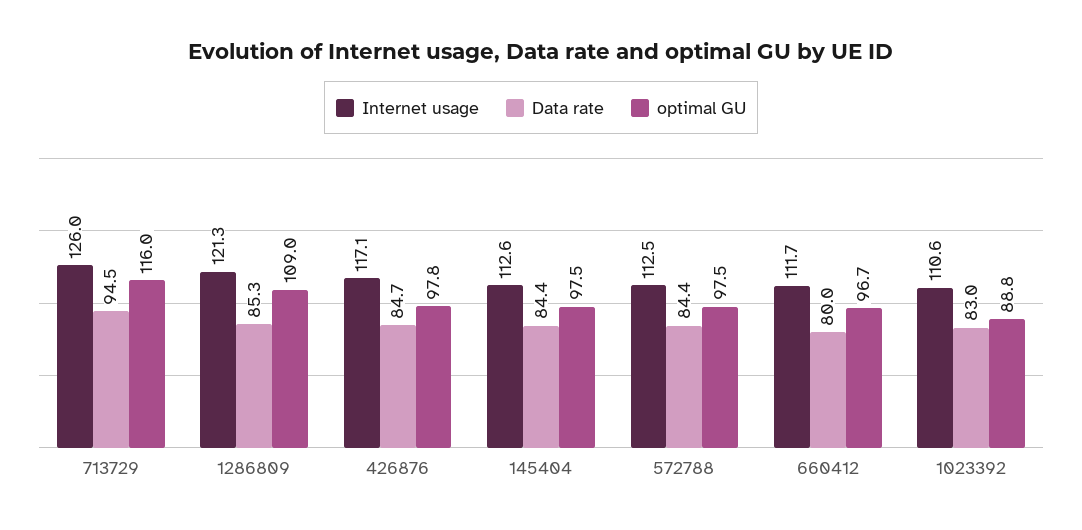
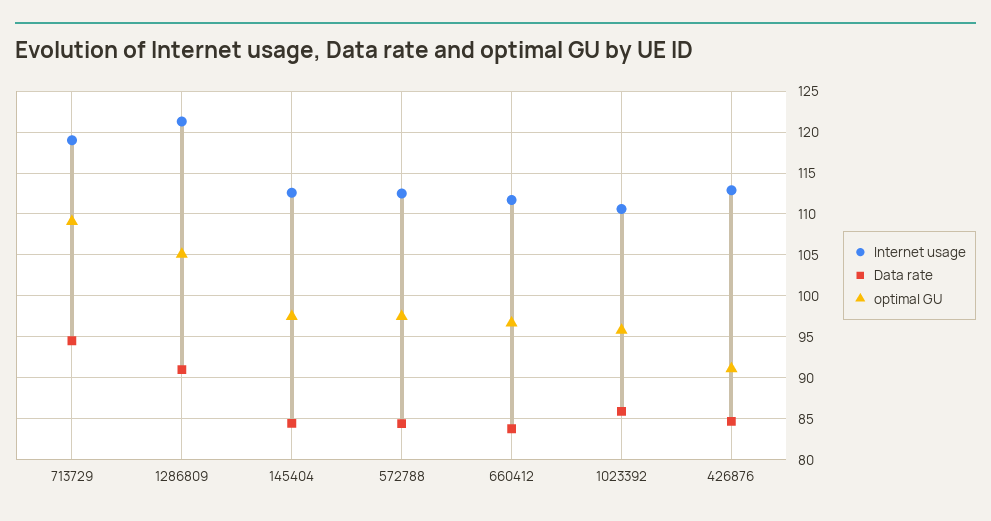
  {
    "Internet usage": {
-     "713729": 126,
+     "713729": 119,
      "1286809": 121.3,
-     "426876": 117.1,
+     "426876": 113,
      "145404": 112.6,
      "572788": 112.5,
      "660412": 111.7,
      "1023392": 110.6
    },
    "Data rate": {
      "713729": 94.5,
-     "1286809": 85.3,
+     "1286809": 91,
      "426876": 84.7,
      "145404": 84.4,
      "572788": 84.4,
-     "660412": 80,
+     "660412": 84,
-     "1023392": 83
+     "1023392": 86
    },
    "optimal GU": {
-     "713729": 116,
+     "713729": 109,
-     "1286809": 109,
+     "1286809": 105,
-     "426876": 97.8,
+     "426876": 91,
      "145404": 97.5,
      "572788": 97.5,
      "660412": 96.7,
-     "1023392": 88.8
+     "1023392": 96
    }
  }

